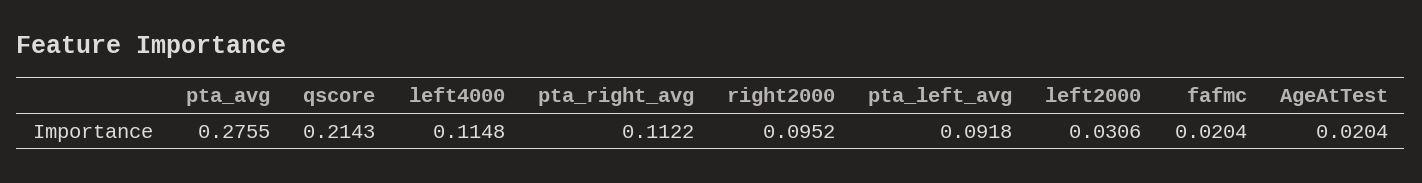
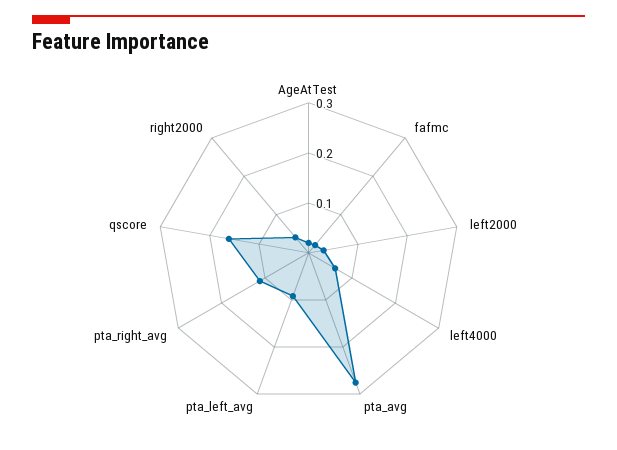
  {
    "pta_avg": 0.2755,
-   "qscore": 0.2143,
+   "qscore": 0.16,
-   "left4000": 0.1148,
+   "left4000": 0.06,
    "pta_right_avg": 0.1122,
-   "right2000": 0.0952,
+   "right2000": 0.04,
    "pta_left_avg": 0.0918,
    "left2000": 0.0306,
    "fafmc": 0.0204,
    "AgeAtTest": 0.0204
  }

